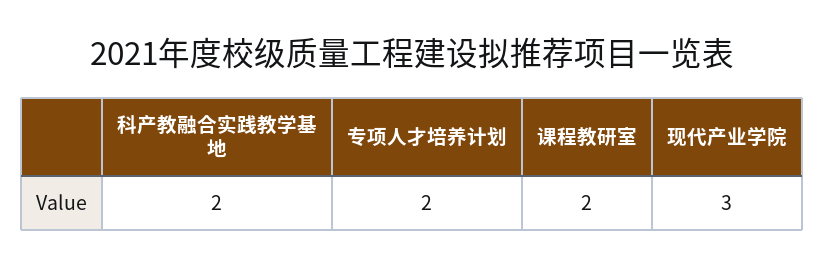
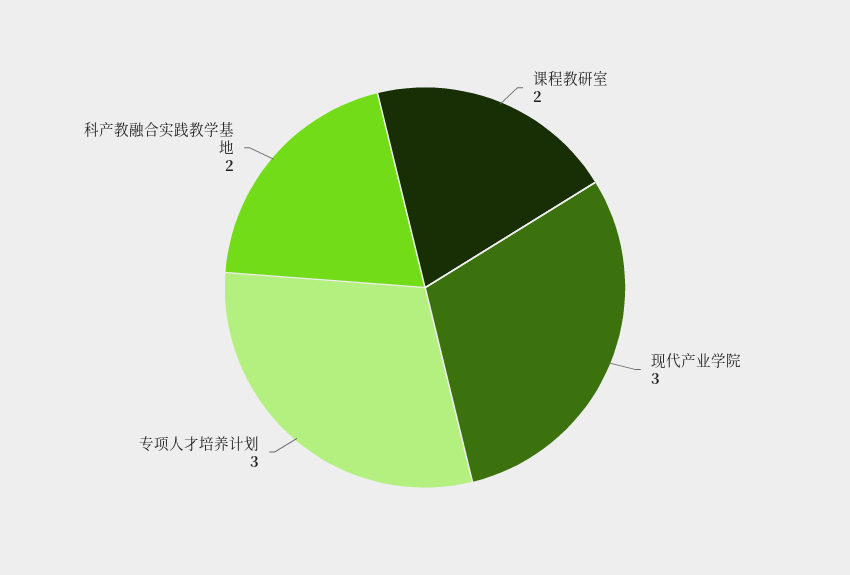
  {
    "科产教融合实践教学基地": 2,
-   "专项人才培养计划": 2,
+   "专项人才培养计划": 3,
    "课程教研室": 2,
    "现代产业学院": 3
  }

